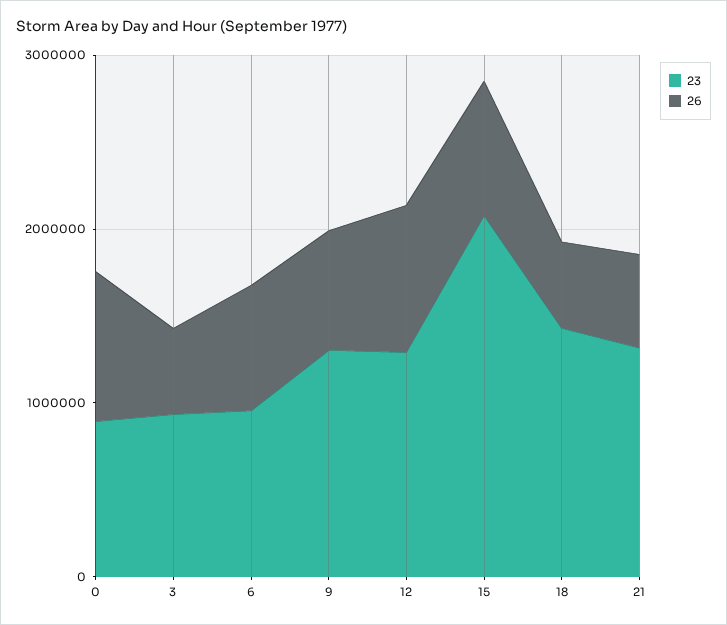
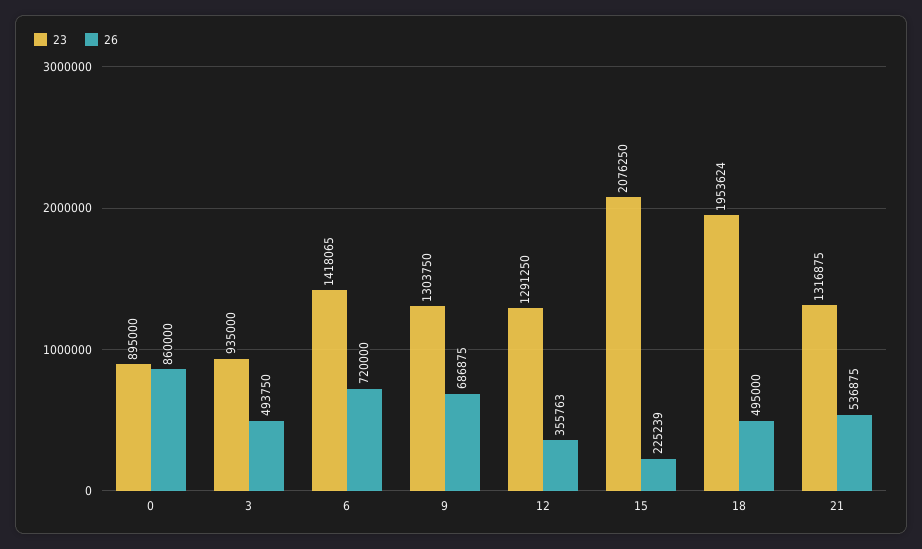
  {
    "23": {
      "0": 895000,
      "3": 935000,
-     "6": 1000000,
+     "6": 1418065,
      "9": 1303750,
      "12": 1291250,
      "15": 2076250,
-     "18": 1400000,
+     "18": 1953624,
      "21": 1316875
    },
    "26": {
      "0": 860000,
      "3": 493750,
      "6": 720000,
      "9": 686875,
-     "12": 800000,
+     "12": 355763,
-     "15": 800000,
+     "15": 225239,
      "18": 495000,
      "21": 536875
    }
  }

